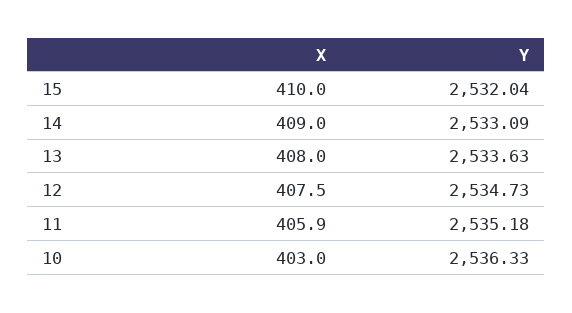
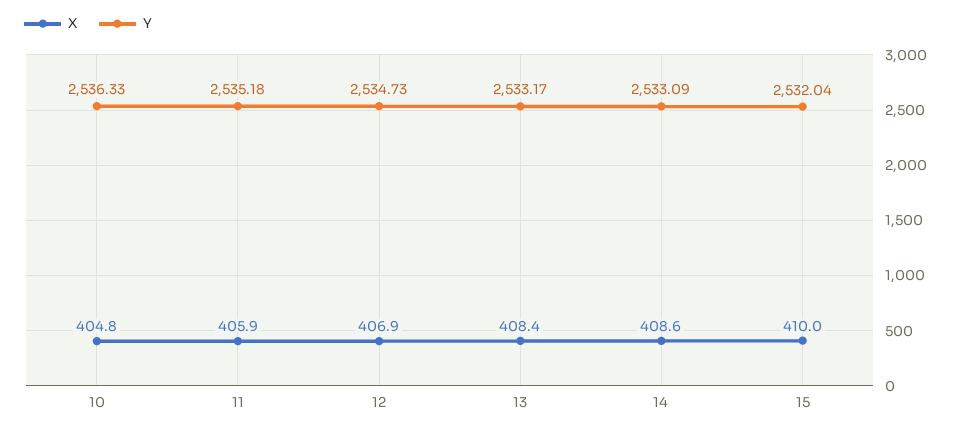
  {
    "X": {
      "15": 410,
-     "14": 409,
+     "14": 408.6,
-     "13": 408,
+     "13": 408.4,
-     "12": 407.5,
+     "12": 406.9,
      "11": 405.9,
-     "10": 403
+     "10": 404.8
    },
    "Y": {
      "15": 2532.04,
      "14": 2533.09,
-     "13": 2533.63,
+     "13": 2533.17,
      "12": 2534.73,
      "11": 2535.18,
      "10": 2536.33
    }
  }

